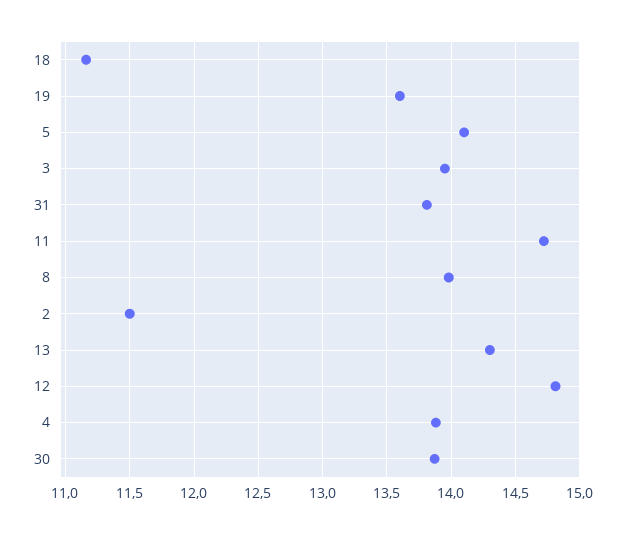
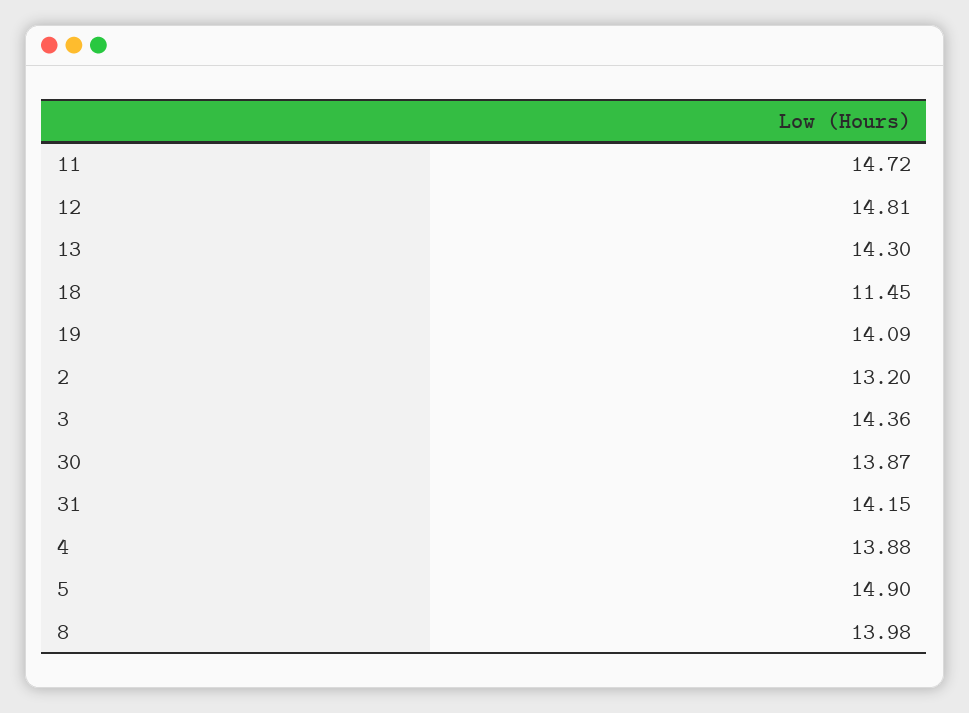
  {
-   "18": 11.15,
+   "18": 11.45,
-   "19": 13.6,
+   "19": 14.09,
-   "5": 14.1,
+   "5": 14.9,
-   "3": 13.95,
+   "3": 14.36,
-   "31": 13.8,
+   "31": 14.15,
    "11": 14.72,
    "8": 13.98,
-   "2": 11.5,
+   "2": 13.2,
    "13": 14.3,
    "12": 14.81,
    "4": 13.88,
    "30": 13.87
  }

